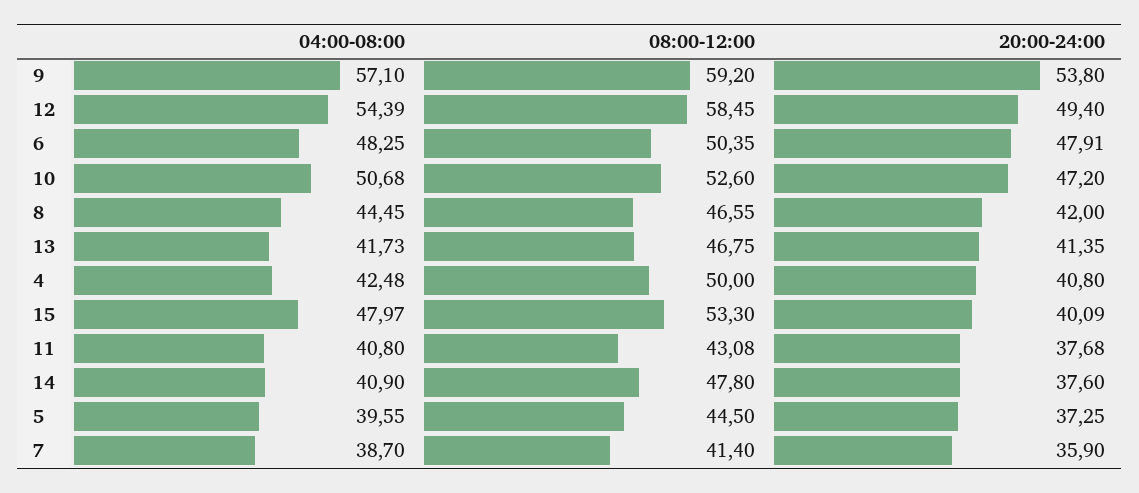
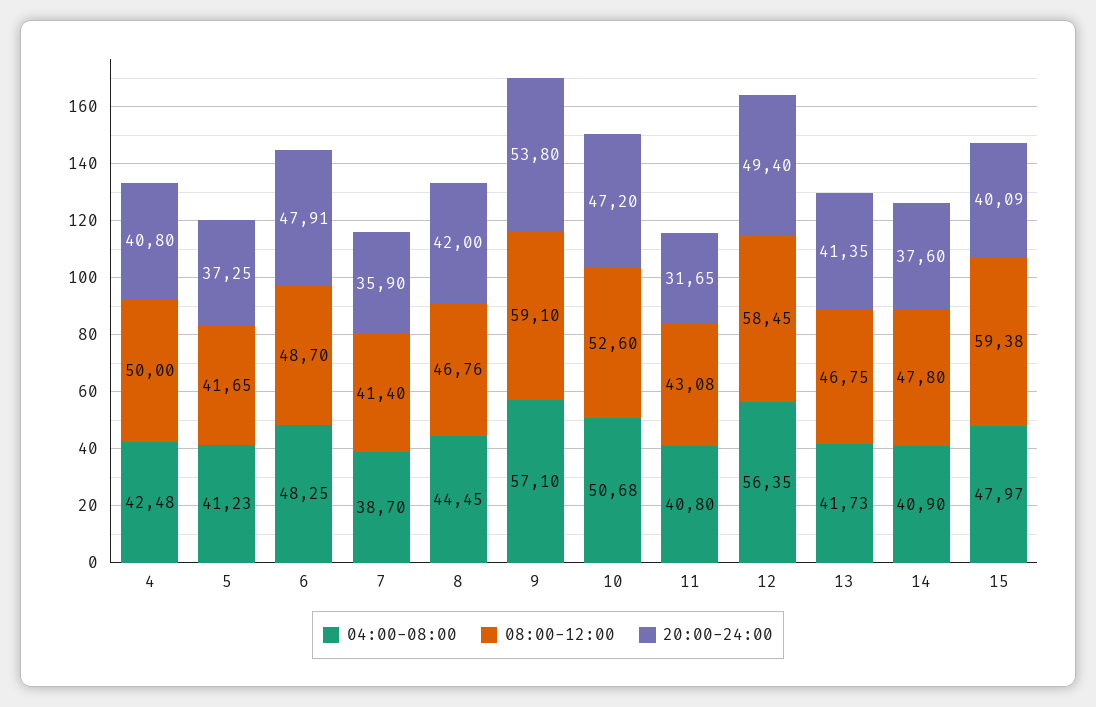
  {
    "04:00-08:00": {
      "9": 57.1,
-     "12": 54.39,
+     "12": 56.35,
      "6": 48.25,
      "10": 50.68,
      "8": 44.45,
      "13": 41.73,
      "4": 42.48,
      "15": 47.97,
      "11": 40.8,
      "14": 40.9,
-     "5": 39.55,
+     "5": 41.23,
      "7": 38.7
    },
    "08:00-12:00": {
-     "9": 59.2,
+     "9": 59.1,
      "12": 58.45,
-     "6": 50.35,
+     "6": 48.7,
      "10": 52.6,
-     "8": 46.55,
+     "8": 46.76,
      "13": 46.75,
      "4": 50,
-     "15": 53.3,
+     "15": 59.38,
      "11": 43.08,
      "14": 47.8,
-     "5": 44.5,
+     "5": 41.65,
      "7": 41.4
    },
    "20:00-24:00": {
      "9": 53.8,
      "12": 49.4,
      "6": 47.91,
      "10": 47.2,
      "8": 42,
      "13": 41.35,
      "4": 40.8,
      "15": 40.09,
-     "11": 37.68,
+     "11": 31.65,
      "14": 37.6,
      "5": 37.25,
      "7": 35.9
    }
  }

